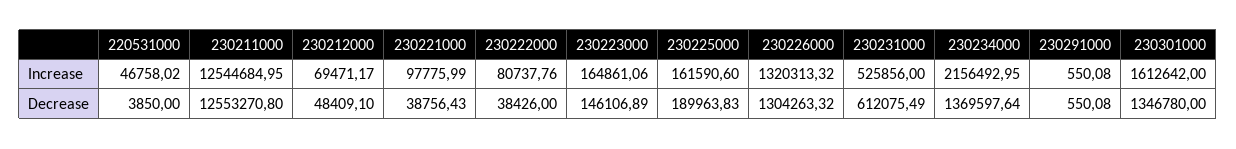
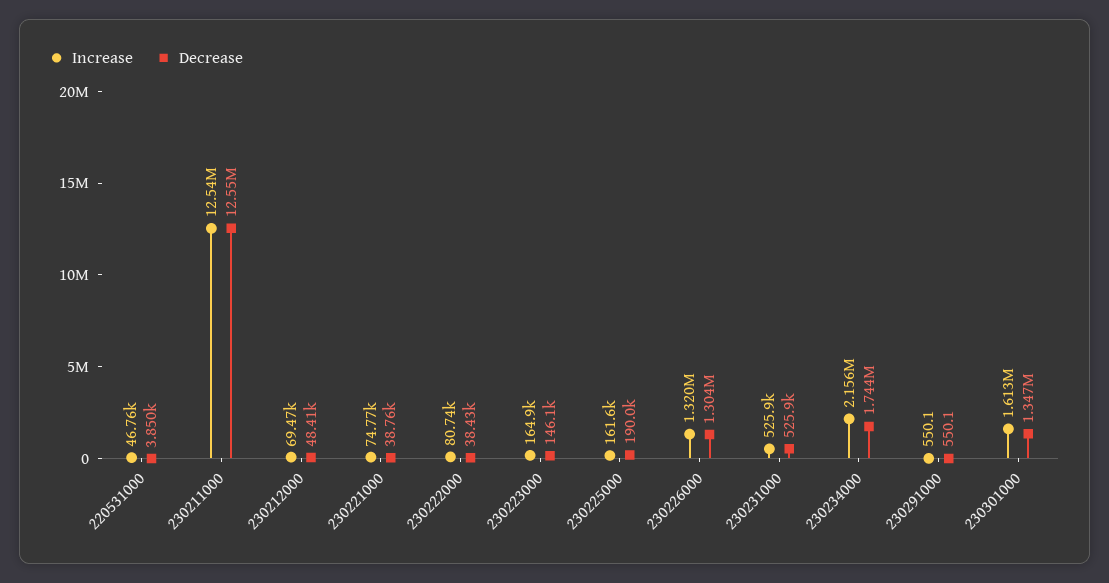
  {
    "Increase": {
      "220531000": 46758.02,
      "230211000": 12544684.95,
      "230212000": 69471.17,
-     "230221000": 97775.99,
+     "230221000": 74770,
      "230222000": 80737.76,
      "230223000": 164861.06,
      "230225000": 161590.6,
      "230226000": 1320313.32,
      "230231000": 525856,
      "230234000": 2156492.95,
      "230291000": 550.08,
      "230301000": 1612642
    },
    "Decrease": {
      "220531000": 3850,
      "230211000": 12553270.8,
      "230212000": 48409.1,
      "230221000": 38756.43,
      "230222000": 38426,
      "230223000": 146106.89,
      "230225000": 189963.83,
      "230226000": 1304263.32,
-     "230231000": 612075.49,
+     "230231000": 525900,
-     "230234000": 1369597.64,
+     "230234000": 1744000,
      "230291000": 550.08,
      "230301000": 1346780
    }
  }

